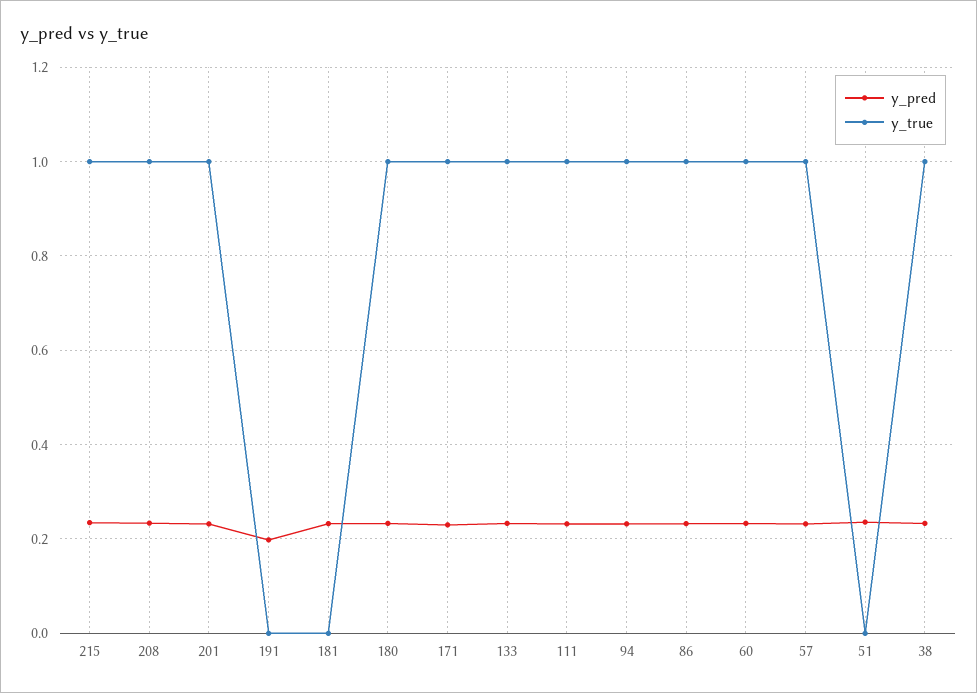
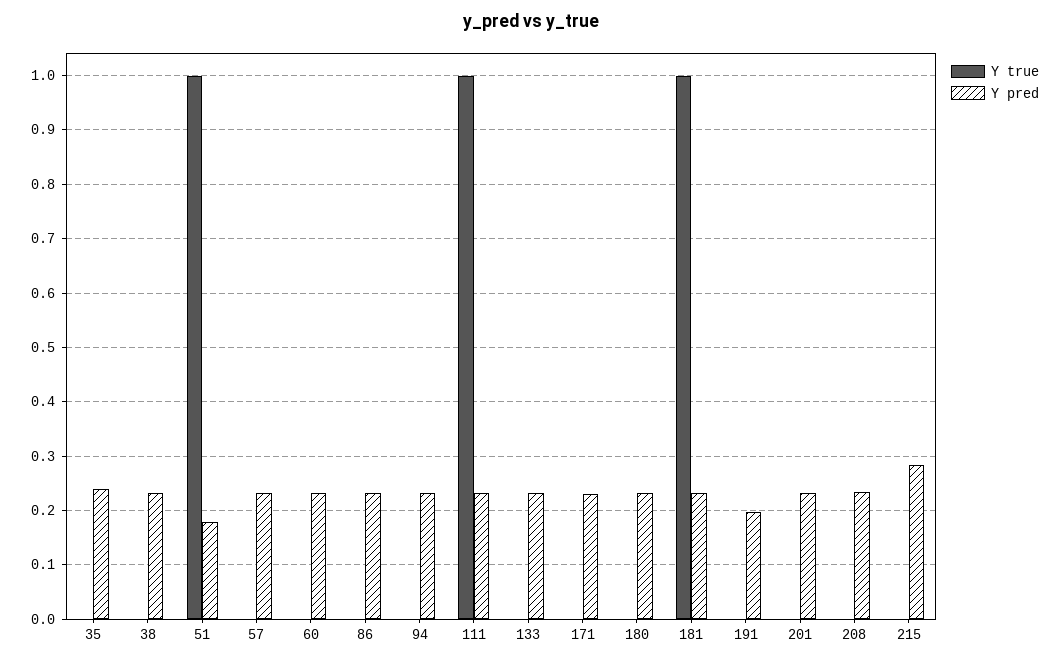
  {
    "y_pred": {
-     "215": 0.24,
+     "215": 0.28,
      "208": 0.24,
      "201": 0.24,
      "191": 0.2,
      "181": 0.24,
      "180": 0.24,
      "171": 0.22,
      "133": 0.24,
      "111": 0.24,
      "94": 0.24,
      "86": 0.24,
      "60": 0.24,
      "57": 0.24,
-     "51": 0.24,
+     "51": 0.18,
-     "38": 0.24
+     "38": 0.24,
+     "35": 0.24
    },
    "y_true": {
-     "215": 1,
+     "215": 0,
-     "208": 1,
+     "208": 0,
-     "201": 1,
+     "201": 0,
      "191": 0,
-     "181": 0,
+     "181": 1,
-     "180": 1,
+     "180": 0,
-     "171": 1,
+     "171": 0,
-     "133": 1,
+     "133": 0,
      "111": 1,
-     "94": 1,
+     "94": 0,
-     "86": 1,
+     "86": 0,
-     "60": 1,
+     "60": 0,
-     "57": 1,
+     "57": 0,
-     "51": 0,
+     "51": 1,
-     "38": 1
+     "38": 0,
+     "35": 0
    }
  }

